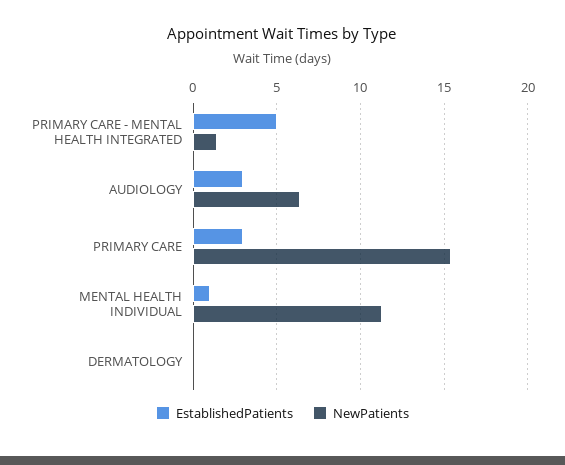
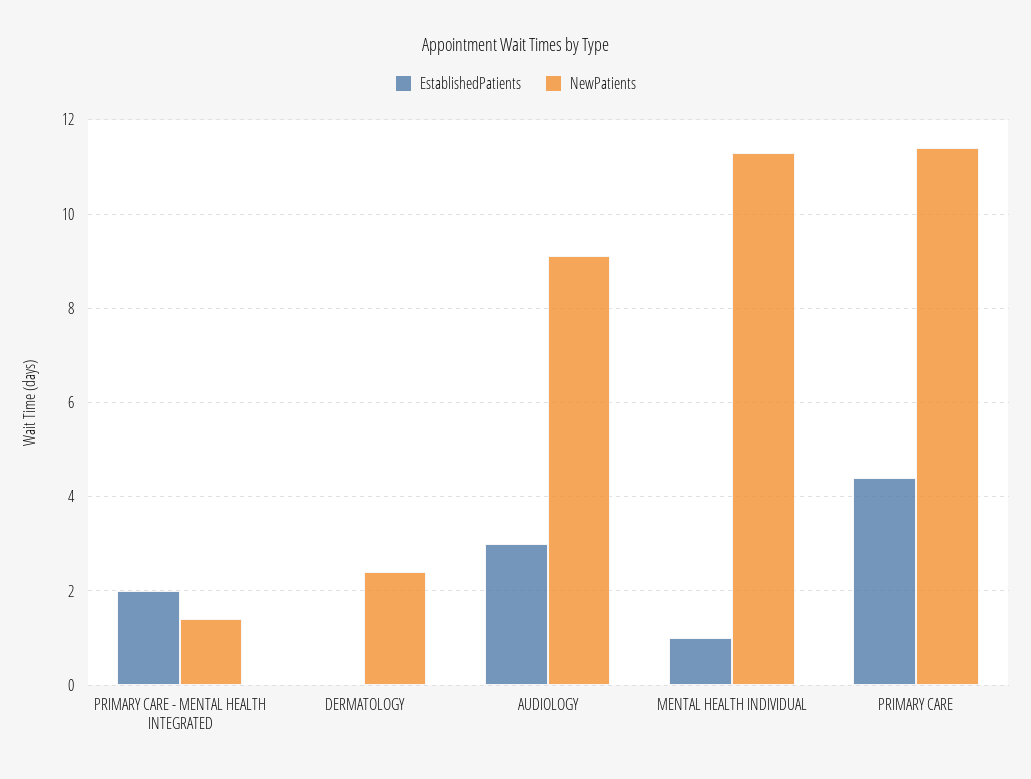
  {
    "EstablishedPatients": {
-     "PRIMARY CARE - MENTAL HEALTH INTEGRATED": 5,
+     "PRIMARY CARE - MENTAL HEALTH INTEGRATED": 2,
      "AUDIOLOGY": 3,
-     "PRIMARY CARE": 3,
+     "PRIMARY CARE": 4.5,
      "MENTAL HEALTH INDIVIDUAL": 1,
      "DERMATOLOGY": 0
    },
    "NewPatients": {
      "PRIMARY CARE - MENTAL HEALTH INTEGRATED": 1.5,
-     "AUDIOLOGY": 6.5,
+     "AUDIOLOGY": 9,
-     "PRIMARY CARE": 15.5,
+     "PRIMARY CARE": 11.5,
      "MENTAL HEALTH INDIVIDUAL": 11.5,
-     "DERMATOLOGY": 0
+     "DERMATOLOGY": 2.5
    }
  }

